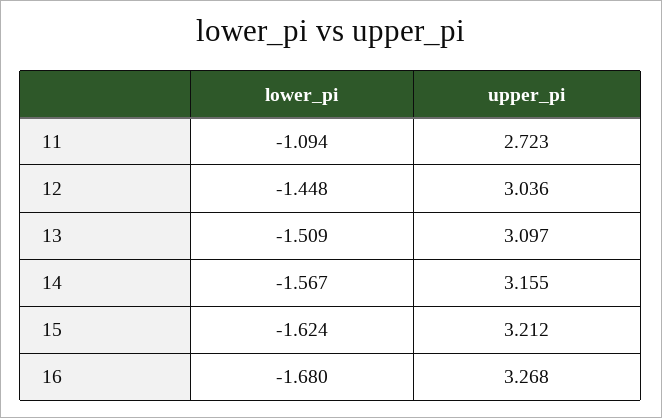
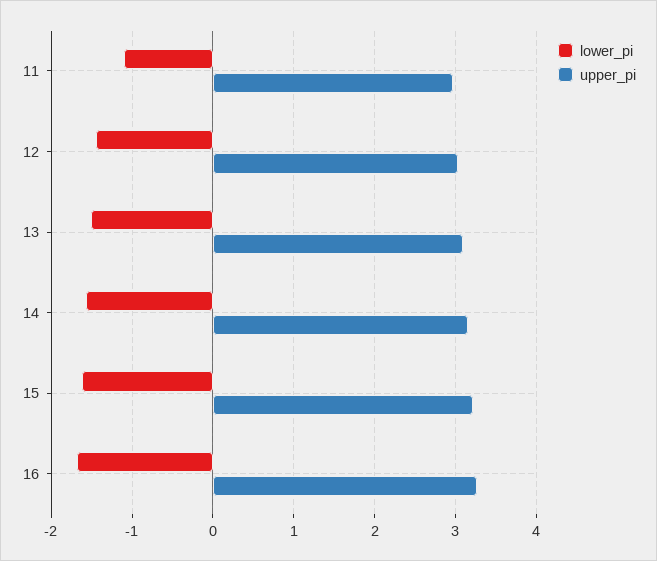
  {
    "lower_pi": {
      "11": -1.094,
      "12": -1.448,
      "13": -1.509,
      "14": -1.567,
      "15": -1.624,
      "16": -1.68
    },
    "upper_pi": {
-     "11": 2.723,
+     "11": 3,
      "12": 3.036,
      "13": 3.097,
      "14": 3.155,
      "15": 3.212,
      "16": 3.268
    }
  }

